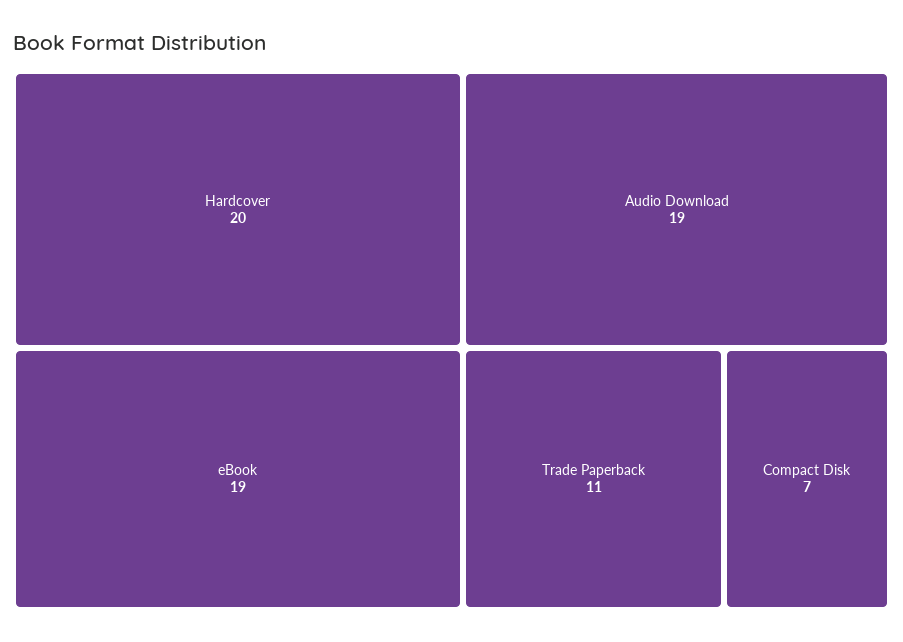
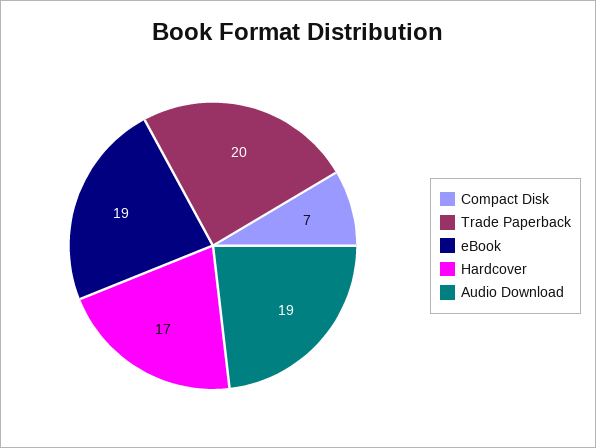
  {
-   "Hardcover": 20,
+   "Hardcover": 17,
    "eBook": 19,
    "Audio Download": 19,
-   "Trade Paperback": 11,
+   "Trade Paperback": 20,
    "Compact Disk": 7
  }

